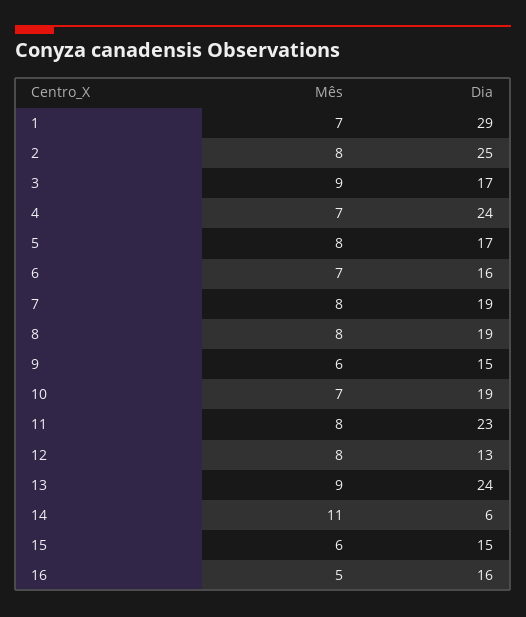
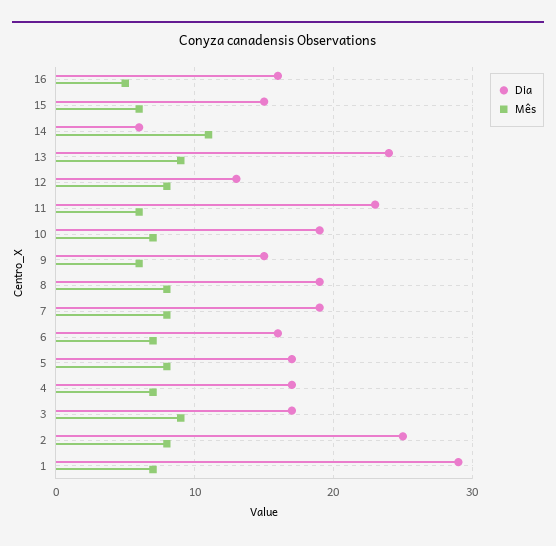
  {
    "Mês": {
      "1": 7,
      "2": 8,
      "3": 9,
      "4": 7,
      "5": 8,
      "6": 7,
      "7": 8,
      "8": 8,
      "9": 6,
      "10": 7,
-     "11": 8,
+     "11": 6,
      "12": 8,
      "13": 9,
      "14": 11,
      "15": 6,
      "16": 5
    },
    "Dia": {
      "1": 29,
      "2": 25,
      "3": 17,
-     "4": 24,
+     "4": 17,
      "5": 17,
      "6": 16,
      "7": 19,
      "8": 19,
      "9": 15,
      "10": 19,
      "11": 23,
      "12": 13,
      "13": 24,
      "14": 6,
      "15": 15,
      "16": 16
    }
  }

